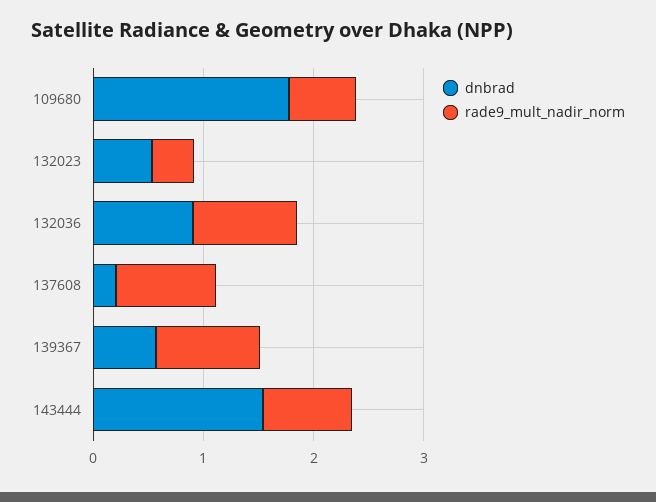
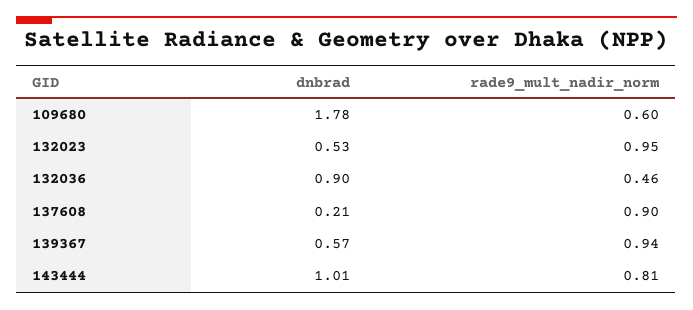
  {
    "dnbrad": {
      "109680": 1.78,
      "132023": 0.53,
      "132036": 0.9,
      "137608": 0.21,
      "139367": 0.57,
-     "143444": 1.6
+     "143444": 1.01
    },
    "rade9_mult_nadir_norm": {
      "109680": 0.6,
-     "132023": 0.4,
+     "132023": 0.95,
-     "132036": 1,
+     "132036": 0.46,
      "137608": 0.9,
      "139367": 0.94,
      "143444": 0.81
    }
  }

